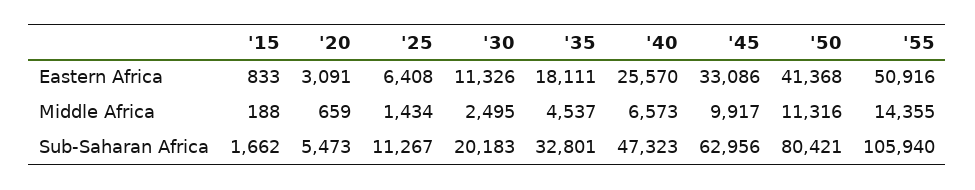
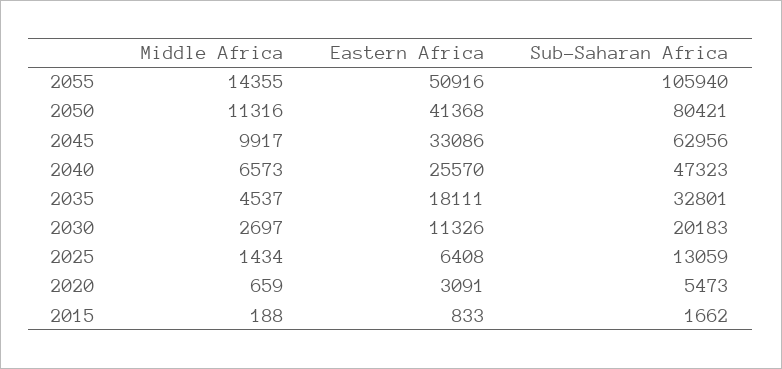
  {
    "'15": {
      "Eastern Africa": 833,
      "Middle Africa": 188,
      "Sub-Saharan Africa": 1662
    },
    "'20": {
      "Eastern Africa": 3091,
      "Middle Africa": 659,
      "Sub-Saharan Africa": 5473
    },
    "'25": {
      "Eastern Africa": 6408,
      "Middle Africa": 1434,
-     "Sub-Saharan Africa": 11267
+     "Sub-Saharan Africa": 13059
    },
    "'30": {
      "Eastern Africa": 11326,
-     "Middle Africa": 2495,
+     "Middle Africa": 2697,
      "Sub-Saharan Africa": 20183
    },
    "'35": {
      "Eastern Africa": 18111,
      "Middle Africa": 4537,
      "Sub-Saharan Africa": 32801
    },
    "'40": {
      "Eastern Africa": 25570,
      "Middle Africa": 6573,
      "Sub-Saharan Africa": 47323
    },
    "'45": {
      "Eastern Africa": 33086,
      "Middle Africa": 9917,
      "Sub-Saharan Africa": 62956
    },
    "'50": {
      "Eastern Africa": 41368,
      "Middle Africa": 11316,
      "Sub-Saharan Africa": 80421
    },
    "'55": {
      "Eastern Africa": 50916,
      "Middle Africa": 14355,
      "Sub-Saharan Africa": 105940
    }
  }

